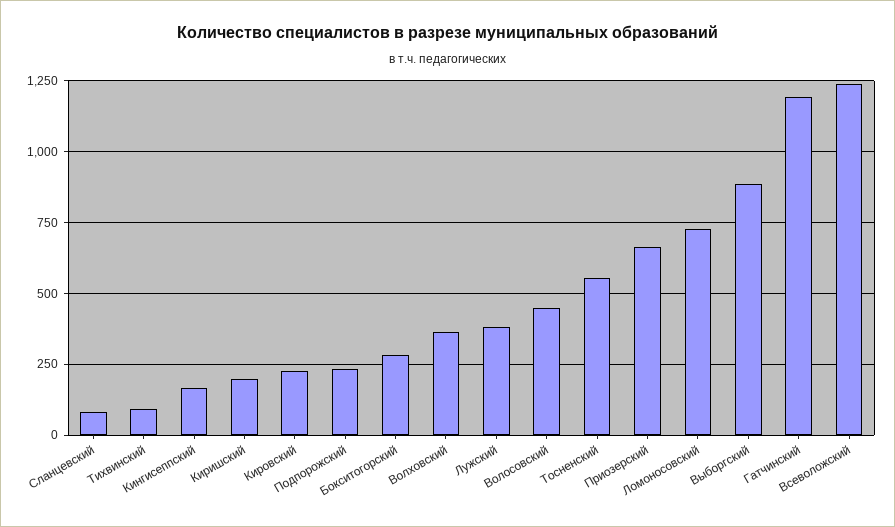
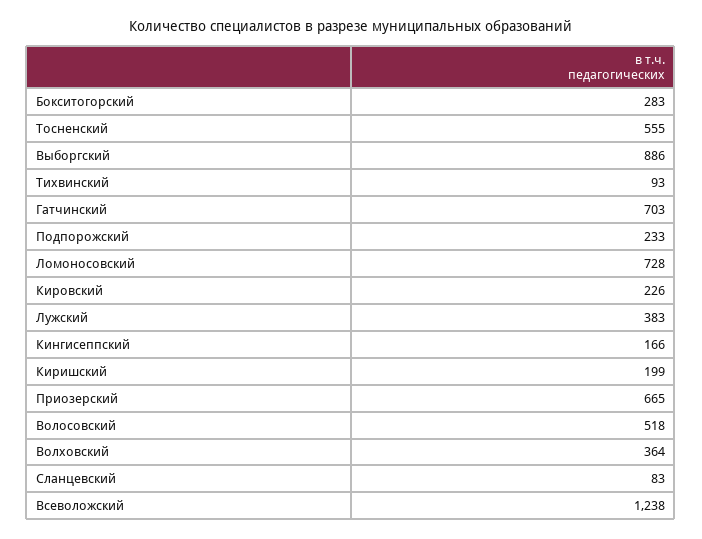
  {
    "Сланцевский": 83,
    "Тихвинский": 93,
    "Кингисеппский": 166,
    "Киришский": 199,
    "Кировский": 226,
    "Подпорожский": 233,
    "Бокситогорский": 283,
    "Волховский": 364,
    "Лужский": 383,
-   "Волосовский": 450,
+   "Волосовский": 518,
    "Тосненский": 555,
    "Приозерский": 665,
    "Ломоносовский": 728,
    "Выборгский": 886,
-   "Гатчинский": 1200,
+   "Гатчинский": 703,
    "Всеволожский": 1238
  }

